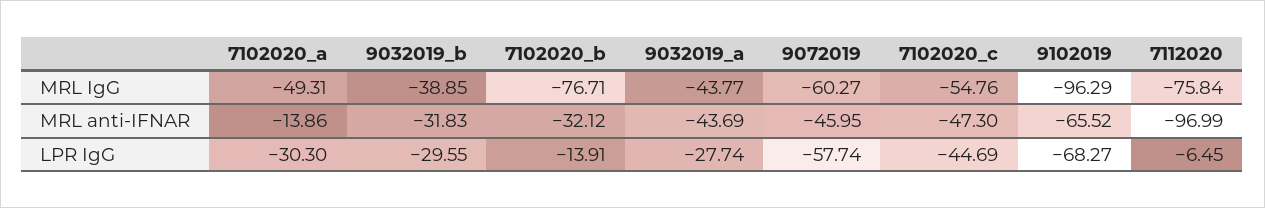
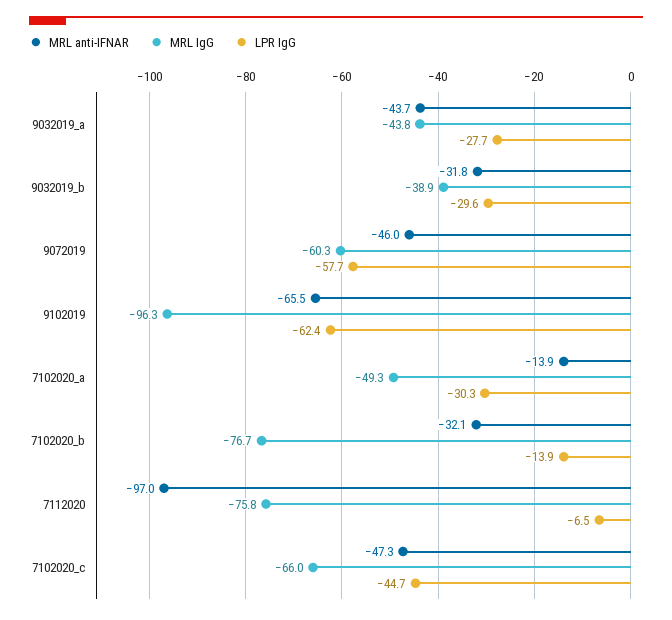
  {
    "MRL IgG": {
      "7102020_a": -49.31,
      "9032019_b": -38.85,
      "7102020_b": -76.71,
      "9032019_a": -43.77,
      "9072019": -60.27,
-     "7102020_c": -54.76,
+     "7102020_c": -66,
      "9102019": -96.29,
      "7112020": -75.84
    },
    "MRL anti-IFNAR": {
      "7102020_a": -13.86,
      "9032019_b": -31.83,
      "7102020_b": -32.12,
      "9032019_a": -43.69,
      "9072019": -45.95,
      "7102020_c": -47.3,
      "9102019": -65.52,
      "7112020": -96.99
    },
    "LPR IgG": {
      "7102020_a": -30.3,
      "9032019_b": -29.55,
      "7102020_b": -13.91,
      "9032019_a": -27.74,
      "9072019": -57.74,
      "7102020_c": -44.69,
-     "9102019": -68.27,
+     "9102019": -62.4,
      "7112020": -6.45
    }
  }

